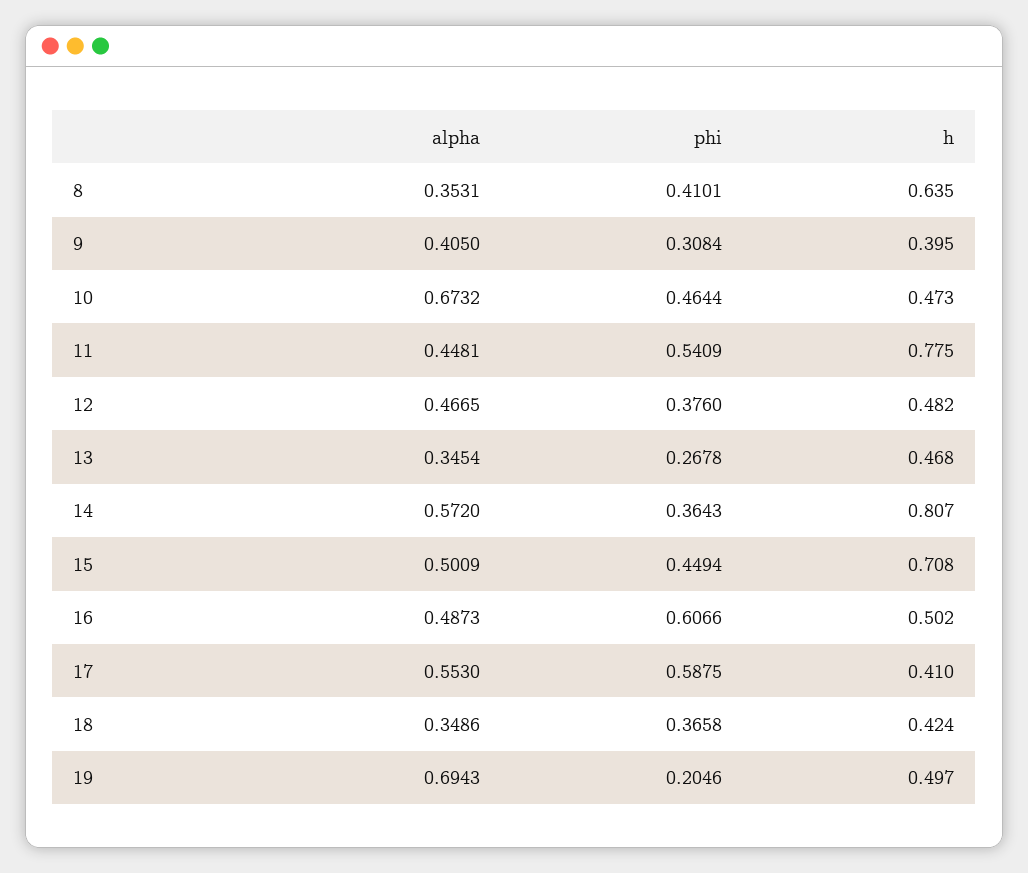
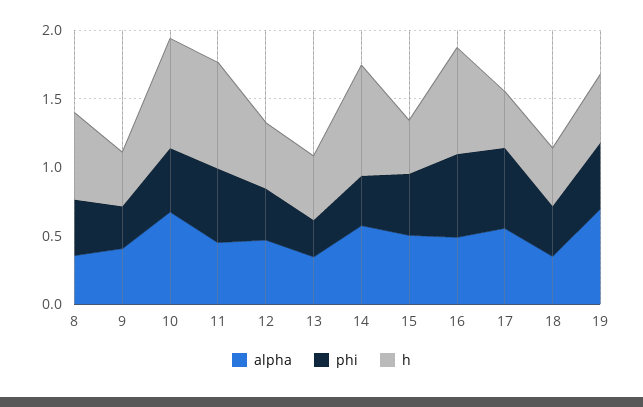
  {
    "alpha": {
      "8": 0.3531,
      "9": 0.405,
      "10": 0.6732,
      "11": 0.4481,
      "12": 0.4665,
      "13": 0.3454,
      "14": 0.572,
      "15": 0.5009,
      "16": 0.4873,
      "17": 0.553,
      "18": 0.3486,
      "19": 0.6943
    },
    "phi": {
      "8": 0.4101,
      "9": 0.3084,
      "10": 0.4644,
      "11": 0.5409,
      "12": 0.376,
      "13": 0.2678,
      "14": 0.3643,
      "15": 0.4494,
      "16": 0.6066,
      "17": 0.5875,
      "18": 0.3658,
-     "19": 0.2046
+     "19": 0.5
    },
    "h": {
      "8": 0.635,
      "9": 0.395,
-     "10": 0.473,
+     "10": 0.8,
      "11": 0.775,
      "12": 0.482,
      "13": 0.468,
      "14": 0.807,
-     "15": 0.708,
+     "15": 0.4,
-     "16": 0.502,
+     "16": 0.8,
      "17": 0.41,
      "18": 0.424,
      "19": 0.497
    }
  }

